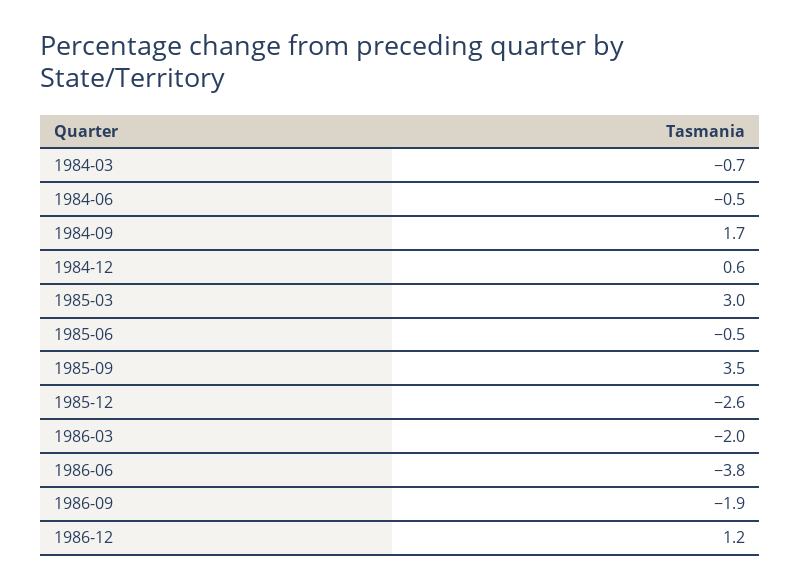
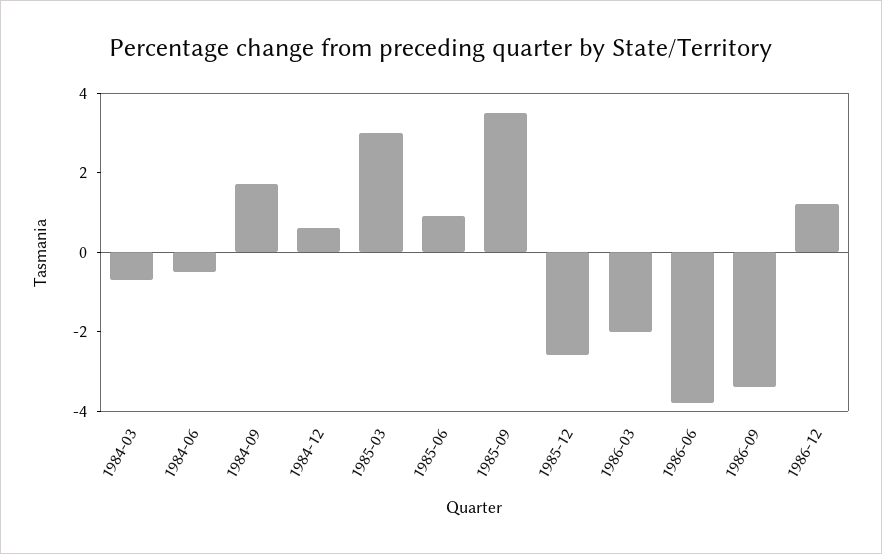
  {
    "1984-03": -0.7,
    "1984-06": -0.5,
    "1984-09": 1.7,
    "1984-12": 0.6,
    "1985-03": 3,
-   "1985-06": -0.5,
+   "1985-06": 1,
    "1985-09": 3.5,
    "1985-12": -2.6,
    "1986-03": -2,
    "1986-06": -3.8,
-   "1986-09": -1.9,
+   "1986-09": -3.5,
    "1986-12": 1.2
  }

